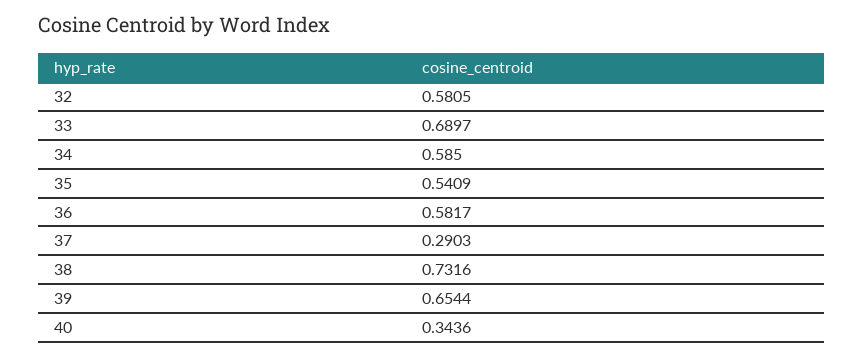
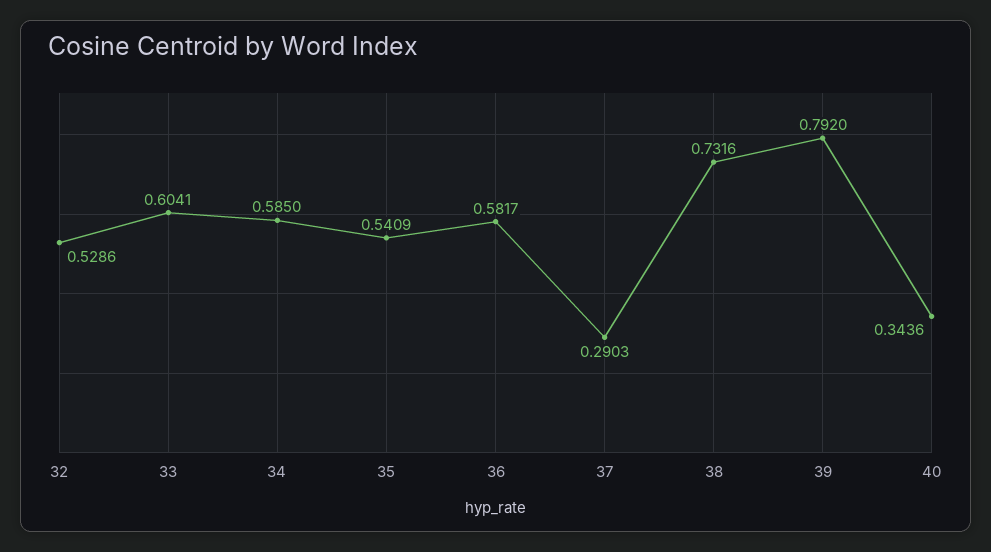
  {
-   "32": 0.5805,
+   "32": 0.5286,
-   "33": 0.6897,
+   "33": 0.6041,
    "34": 0.585,
    "35": 0.5409,
    "36": 0.5817,
    "37": 0.2903,
    "38": 0.7316,
-   "39": 0.6544,
+   "39": 0.792,
    "40": 0.3436
  }

